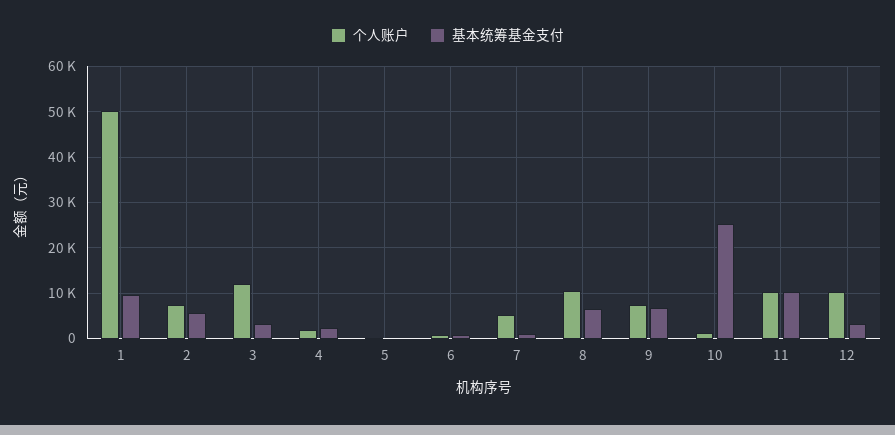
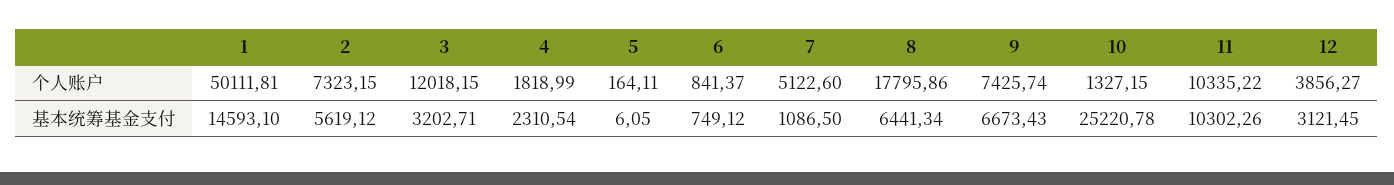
  {
    "个人账户": {
      "1": 50111.81,
      "2": 7323.15,
      "3": 12018.15,
      "4": 1818.99,
      "5": 164.11,
      "6": 841.37,
      "7": 5122.6,
-     "8": 10000,
+     "8": 17795.86,
      "9": 7425.74,
      "10": 1327.15,
      "11": 10335.22,
-     "12": 10000
+     "12": 3856.27
    },
    "基本统筹基金支付": {
-     "1": 10000,
+     "1": 14593.1,
      "2": 5619.12,
      "3": 3202.71,
      "4": 2310.54,
      "5": 6.05,
      "6": 749.12,
      "7": 1086.5,
      "8": 6441.34,
      "9": 6673.43,
      "10": 25220.78,
      "11": 10302.26,
      "12": 3121.45
    }
  }

